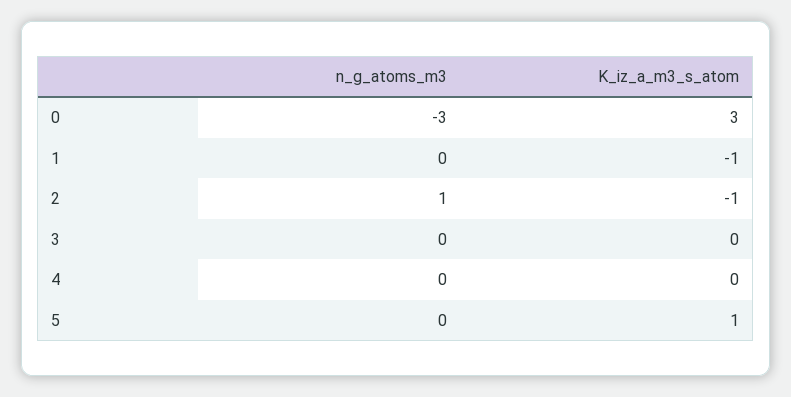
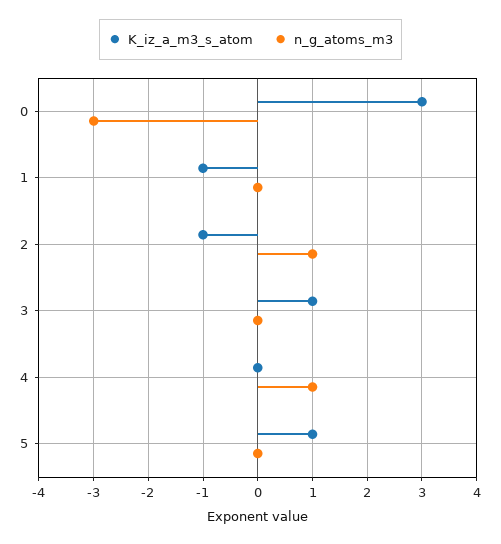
  {
    "n_g_atoms_m3": {
      "0": -3,
      "1": 0,
      "2": 1,
      "3": 0,
-     "4": 0,
+     "4": 1,
      "5": 0
    },
    "K_iz_a_m3_s_atom": {
      "0": 3,
      "1": -1,
      "2": -1,
-     "3": 0,
+     "3": 1,
      "4": 0,
      "5": 1
    }
  }

